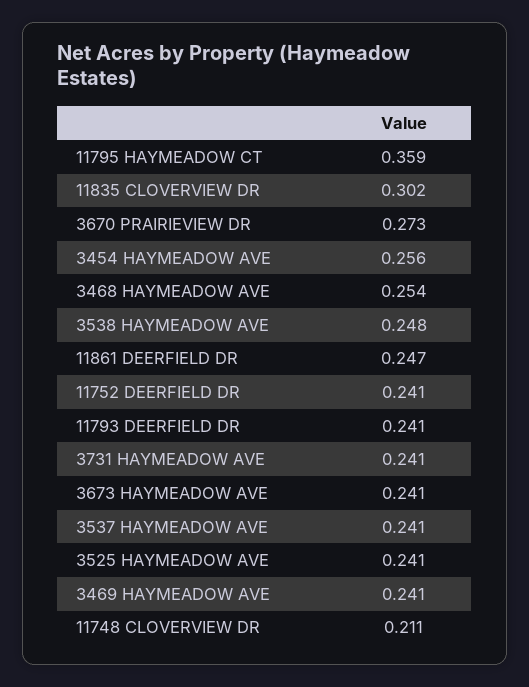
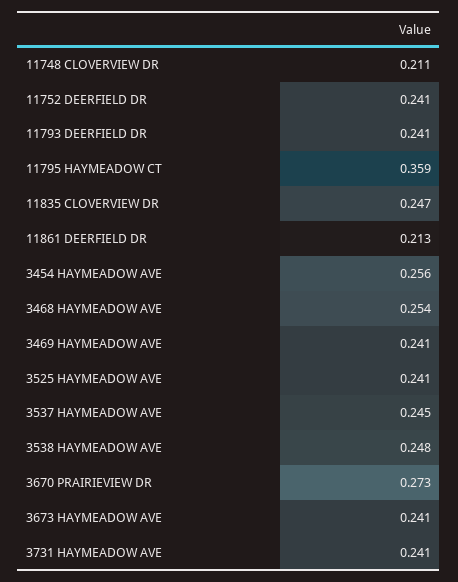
  {
    "11795 HAYMEADOW CT": 0.359,
-   "11835 CLOVERVIEW DR": 0.302,
+   "11835 CLOVERVIEW DR": 0.247,
    "3670 PRAIRIEVIEW DR": 0.273,
    "3454 HAYMEADOW AVE": 0.256,
    "3468 HAYMEADOW AVE": 0.254,
    "3538 HAYMEADOW AVE": 0.248,
-   "11861 DEERFIELD DR": 0.247,
+   "11861 DEERFIELD DR": 0.213,
    "11752 DEERFIELD DR": 0.241,
    "11793 DEERFIELD DR": 0.241,
    "3731 HAYMEADOW AVE": 0.241,
    "3673 HAYMEADOW AVE": 0.241,
-   "3537 HAYMEADOW AVE": 0.241,
+   "3537 HAYMEADOW AVE": 0.245,
    "3525 HAYMEADOW AVE": 0.241,
    "3469 HAYMEADOW AVE": 0.241,
    "11748 CLOVERVIEW DR": 0.211
  }

